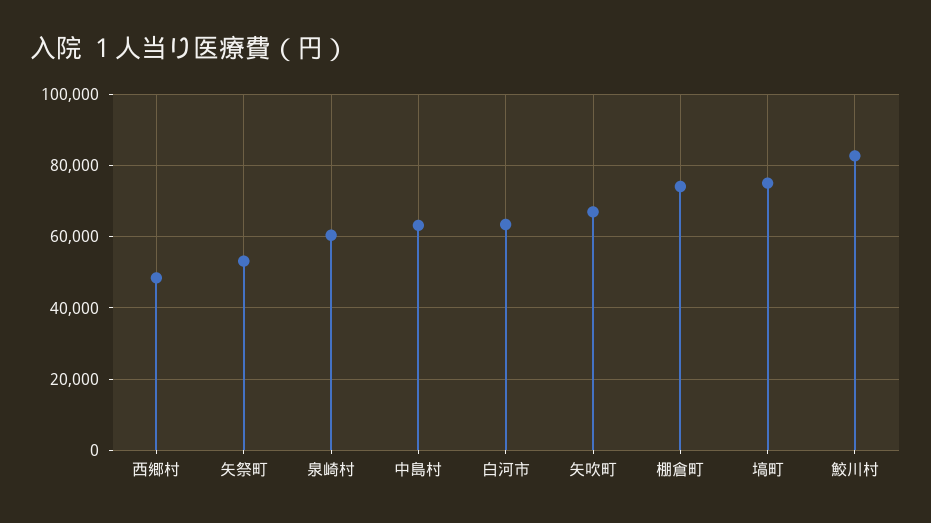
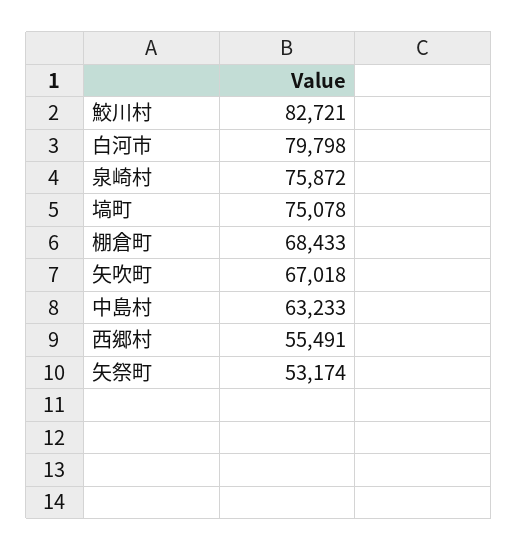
  {
-   "西郷村": 48000,
+   "西郷村": 55491,
    "矢祭町": 53174,
-   "泉崎村": 60000,
+   "泉崎村": 75872,
    "中島村": 63233,
-   "白河市": 64000,
+   "白河市": 79798,
    "矢吹町": 67018,
-   "棚倉町": 74000,
+   "棚倉町": 68433,
    "塙町": 75078,
    "鮫川村": 82721
  }

